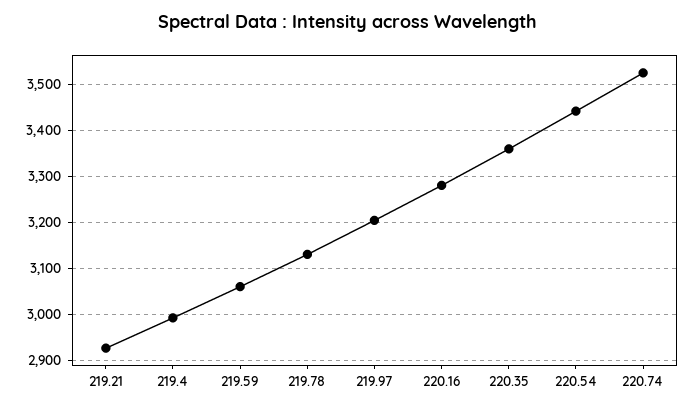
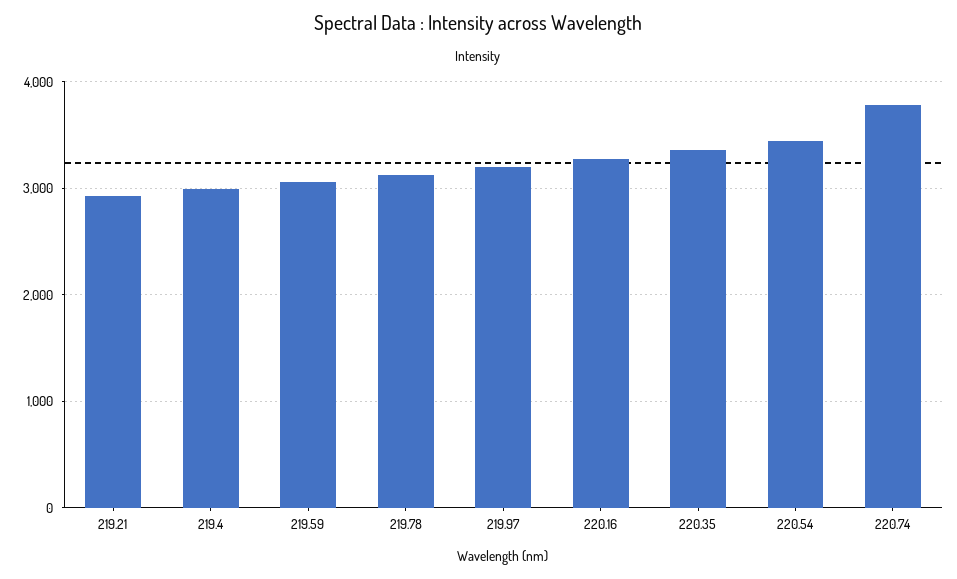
  {
    "219.21": 2920,
    "219.4": 3000,
    "219.59": 3060,
    "219.78": 3140,
    "219.97": 3200,
    "220.16": 3280,
    "220.35": 3360,
    "220.54": 3440,
-   "220.74": 3520
+   "220.74": 3800
  }

